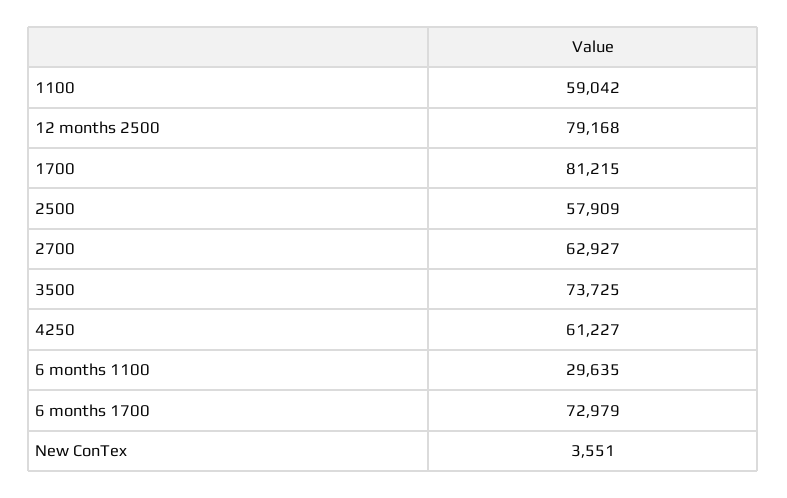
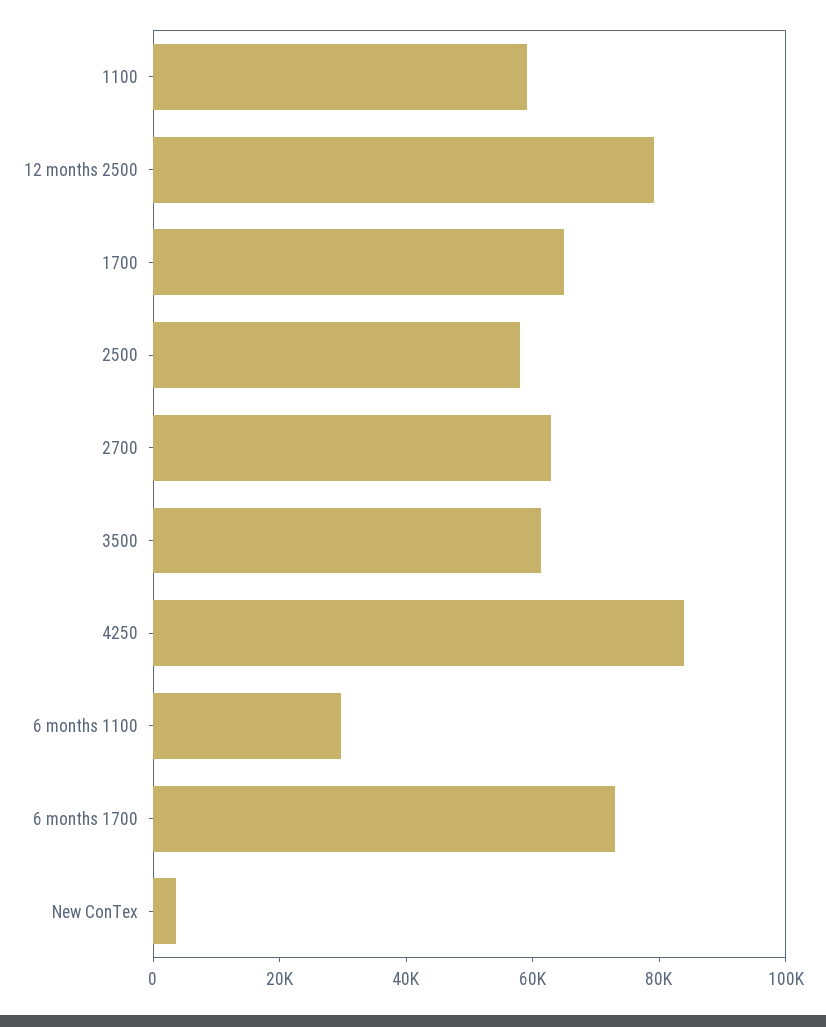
  {
    "1100": 59042,
    "12 months 2500": 79168,
-   "1700": 81215,
+   "1700": 65000,
    "2500": 57909,
    "2700": 62927,
-   "3500": 73725,
+   "3500": 60000,
-   "4250": 61227,
+   "4250": 85000,
    "6 months 1100": 29635,
    "6 months 1700": 72979,
    "New ConTex": 3551
  }

